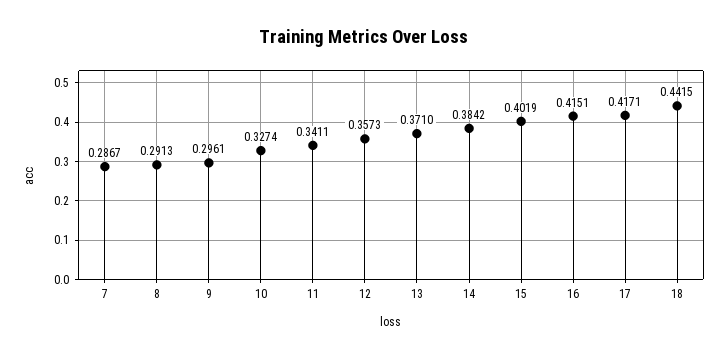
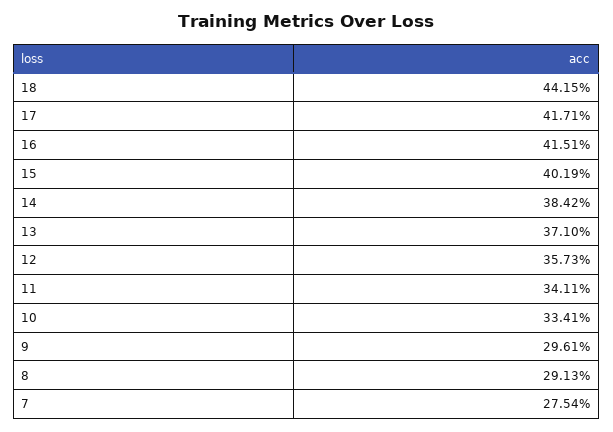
  {
-   "7": 0.2867,
+   "7": 0.2754,
    "8": 0.2913,
    "9": 0.2961,
-   "10": 0.3274,
+   "10": 0.3341,
    "11": 0.3411,
    "12": 0.3573,
    "13": 0.371,
    "14": 0.3842,
    "15": 0.4019,
    "16": 0.4151,
    "17": 0.4171,
    "18": 0.4415
  }

